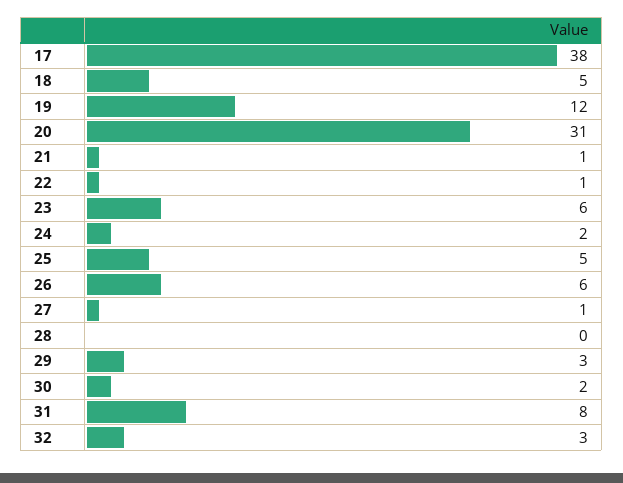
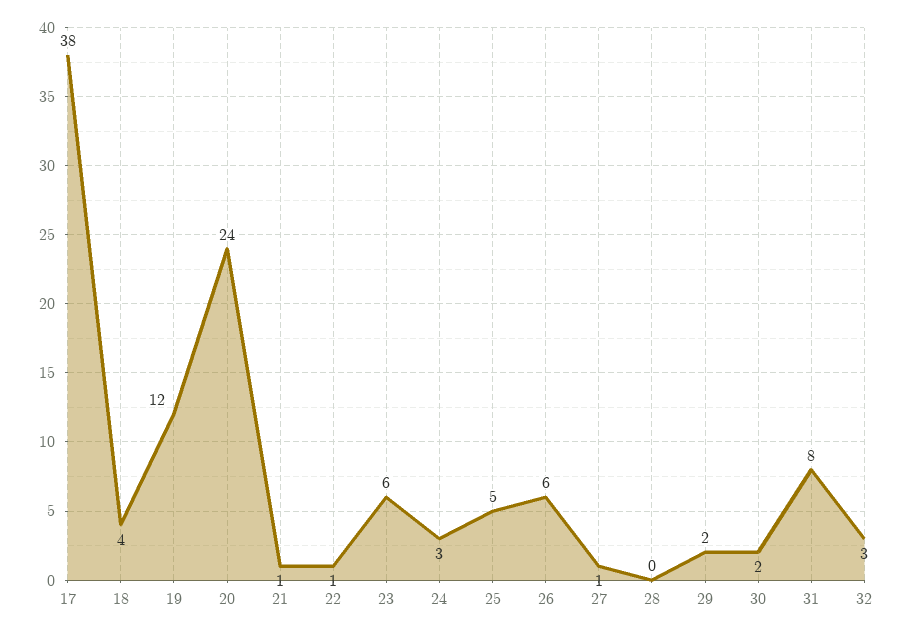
  {
    "17": 38,
-   "18": 5,
+   "18": 4,
    "19": 12,
-   "20": 31,
+   "20": 24,
    "21": 1,
    "22": 1,
    "23": 6,
-   "24": 2,
+   "24": 3,
    "25": 5,
    "26": 6,
    "27": 1,
    "28": 0,
-   "29": 3,
+   "29": 2,
    "30": 2,
    "31": 8,
    "32": 3
  }

